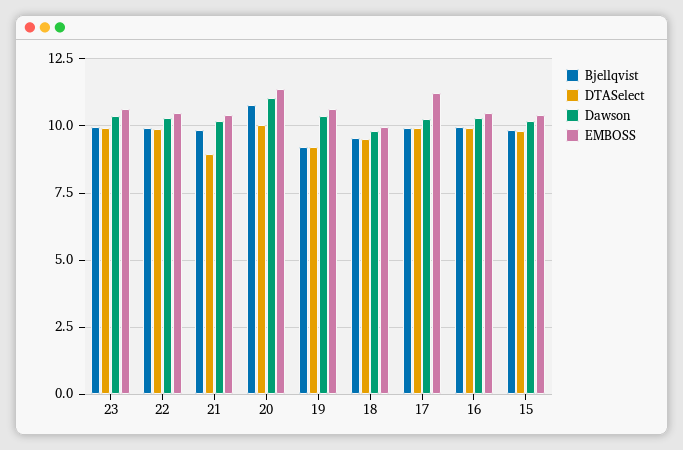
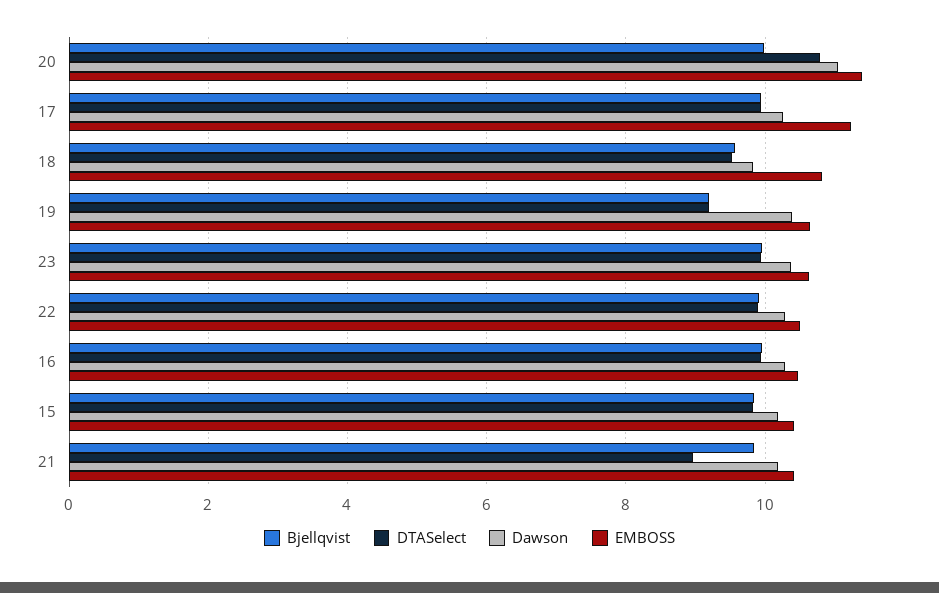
  {
    "Bjellqvist": {
      "23": 10,
      "22": 10,
      "21": 9.8,
-     "20": 10.75,
+     "20": 10,
      "19": 9.2,
      "18": 9.6,
      "17": 10,
      "16": 10,
      "15": 9.8
    },
    "DTASelect": {
      "23": 10,
      "22": 10,
      "21": 9,
-     "20": 10,
+     "20": 10.8,
      "19": 9.2,
      "18": 9.6,
      "17": 10,
      "16": 10,
      "15": 9.8
    },
    "Dawson": {
      "23": 10.4,
      "22": 10.2,
      "21": 10.2,
      "20": 11,
      "19": 10.4,
      "18": 9.8,
      "17": 10.2,
      "16": 10.2,
      "15": 10.2
    },
    "EMBOSS": {
      "23": 10.6,
      "22": 10.6,
      "21": 10.4,
      "20": 11.4,
      "19": 10.6,
-     "18": 10,
+     "18": 10.8,
      "17": 11.2,
      "16": 10.4,
      "15": 10.4
    }
  }

